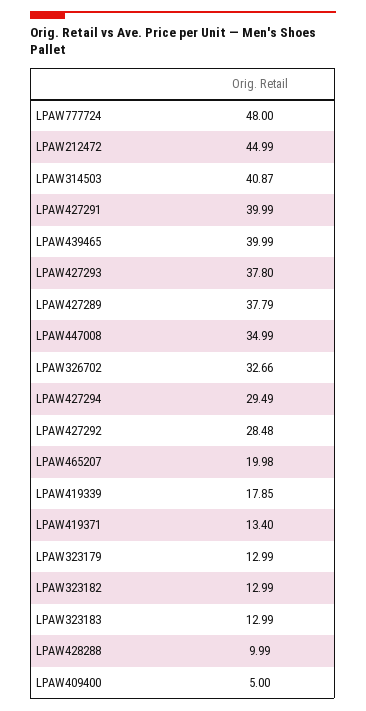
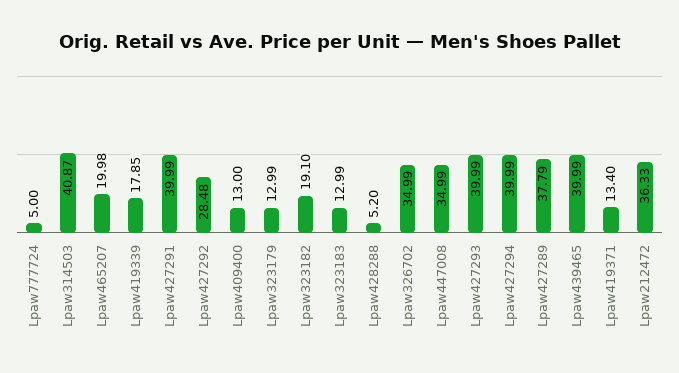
  {
-   "LPAW777724": 48,
+   "LPAW777724": 5,
-   "LPAW212472": 44.99,
+   "LPAW212472": 36.33,
    "LPAW314503": 40.87,
    "LPAW427291": 39.99,
    "LPAW439465": 39.99,
-   "LPAW427293": 37.8,
+   "LPAW427293": 39.99,
    "LPAW427289": 37.79,
    "LPAW447008": 34.99,
-   "LPAW326702": 32.66,
+   "LPAW326702": 34.99,
-   "LPAW427294": 29.49,
+   "LPAW427294": 39.99,
    "LPAW427292": 28.48,
    "LPAW465207": 19.98,
    "LPAW419339": 17.85,
    "LPAW419371": 13.4,
    "LPAW323179": 12.99,
-   "LPAW323182": 12.99,
+   "LPAW323182": 19.1,
    "LPAW323183": 12.99,
-   "LPAW428288": 9.99,
+   "LPAW428288": 5.2,
-   "LPAW409400": 5
+   "LPAW409400": 13
  }

